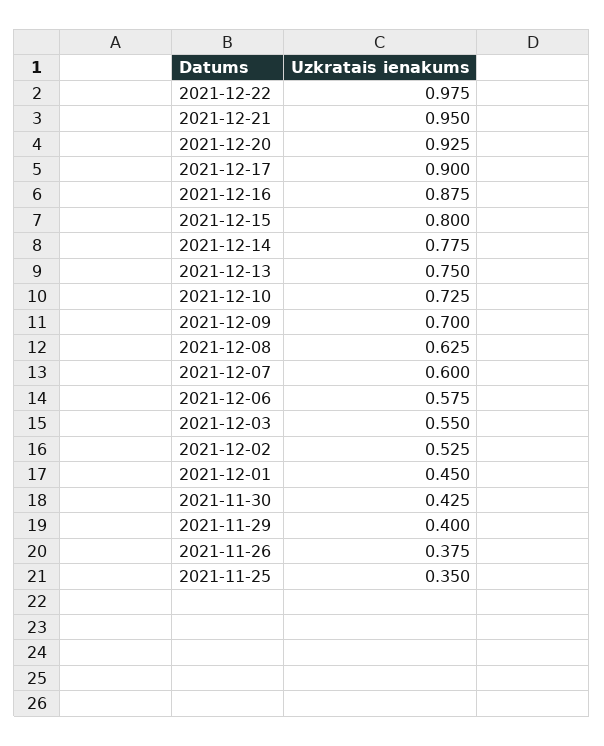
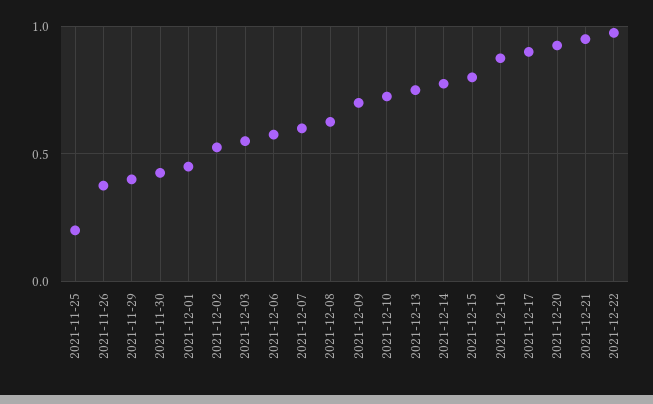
  {
    "2021-12-22": 0.975,
    "2021-12-21": 0.95,
    "2021-12-20": 0.925,
    "2021-12-17": 0.9,
    "2021-12-16": 0.875,
    "2021-12-15": 0.8,
    "2021-12-14": 0.775,
    "2021-12-13": 0.75,
    "2021-12-10": 0.725,
    "2021-12-09": 0.7,
    "2021-12-08": 0.625,
    "2021-12-07": 0.6,
    "2021-12-06": 0.575,
    "2021-12-03": 0.55,
    "2021-12-02": 0.525,
    "2021-12-01": 0.45,
    "2021-11-30": 0.425,
    "2021-11-29": 0.4,
    "2021-11-26": 0.375,
-   "2021-11-25": 0.35
+   "2021-11-25": 0.2
  }

